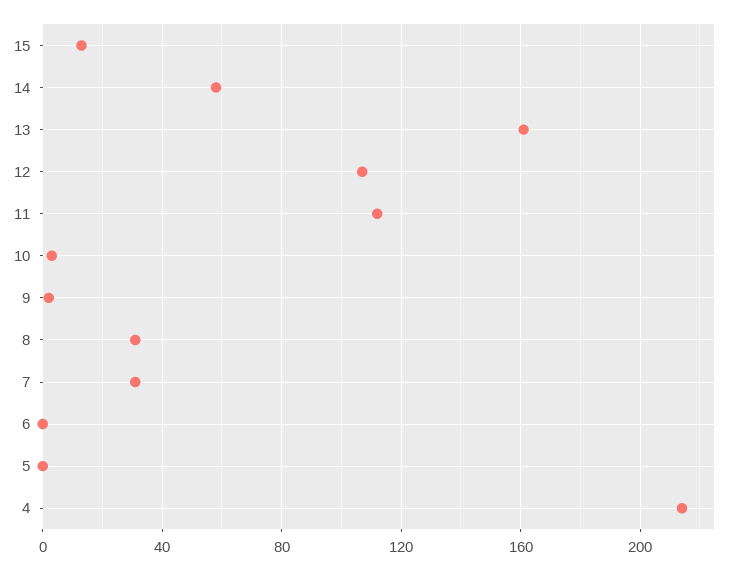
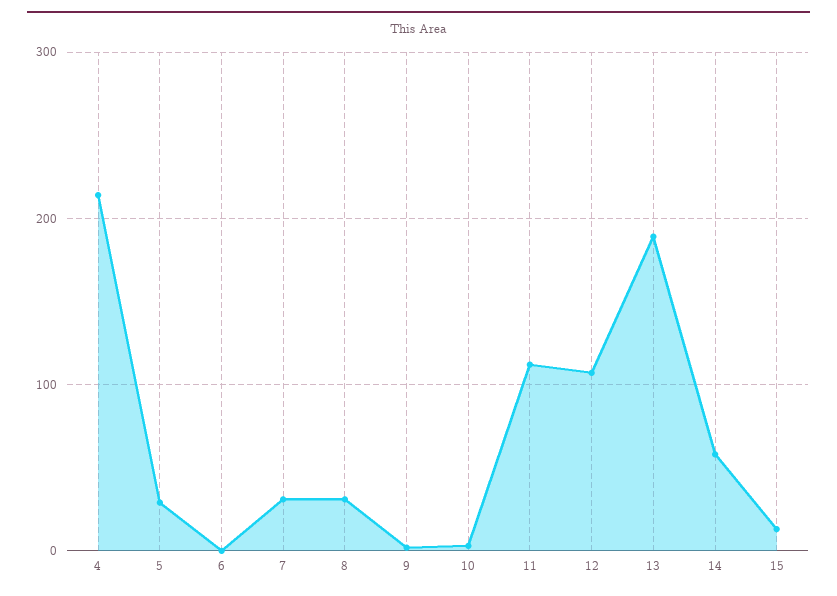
  {
    "15": 15,
    "14": 60,
-   "13": 160,
+   "13": 190,
    "12": 105,
    "11": 110,
    "10": 5,
    "9": 0,
    "8": 30,
    "7": 30,
    "6": 0,
-   "5": 0,
+   "5": 30,
    "4": 215
  }

